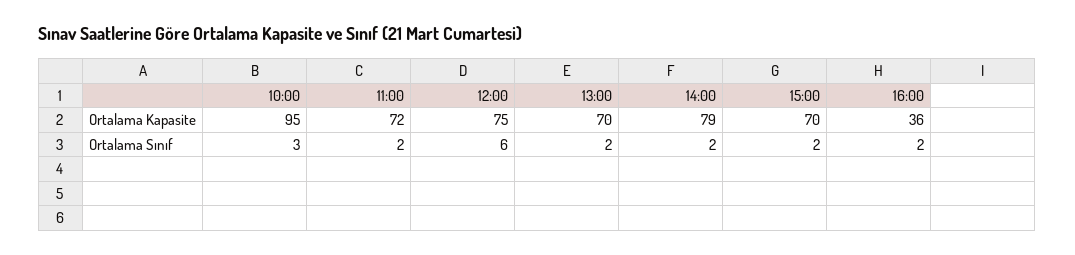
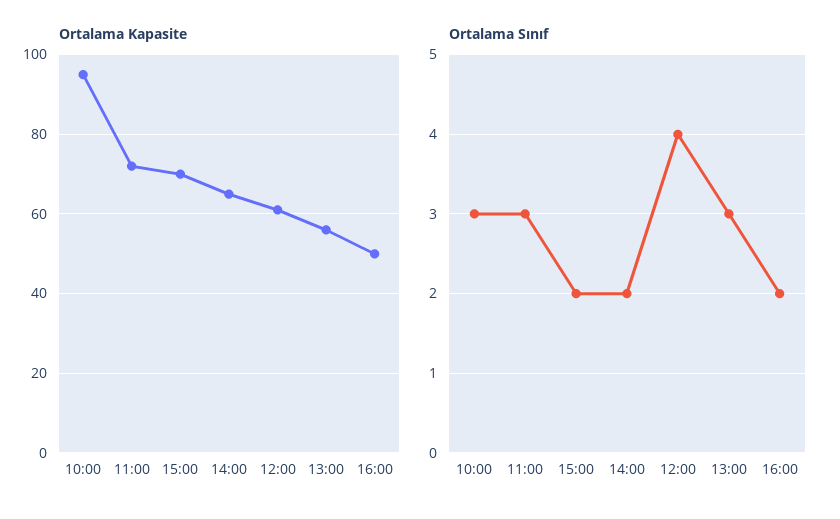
  {
    "Ortalama Kapasite": {
      "10:00": 95,
      "11:00": 72,
-     "12:00": 75,
+     "12:00": 60,
-     "13:00": 70,
+     "13:00": 55,
-     "14:00": 79,
+     "14:00": 65,
      "15:00": 70,
-     "16:00": 36
+     "16:00": 50
    },
    "Ortalama Sınıf": {
      "10:00": 3,
-     "11:00": 2,
+     "11:00": 3,
-     "12:00": 6,
+     "12:00": 4,
-     "13:00": 2,
+     "13:00": 3,
      "14:00": 2,
      "15:00": 2,
      "16:00": 2
    }
  }

